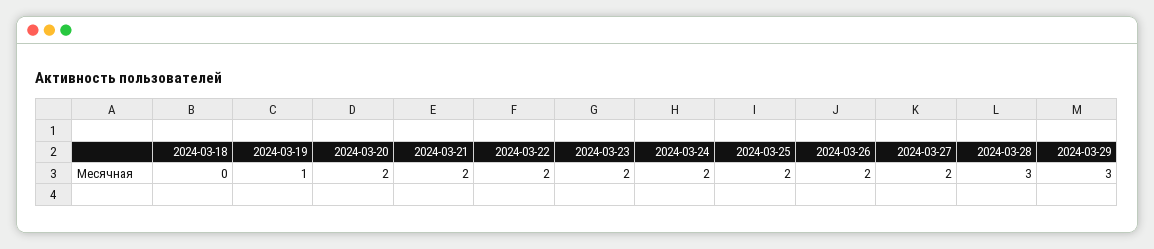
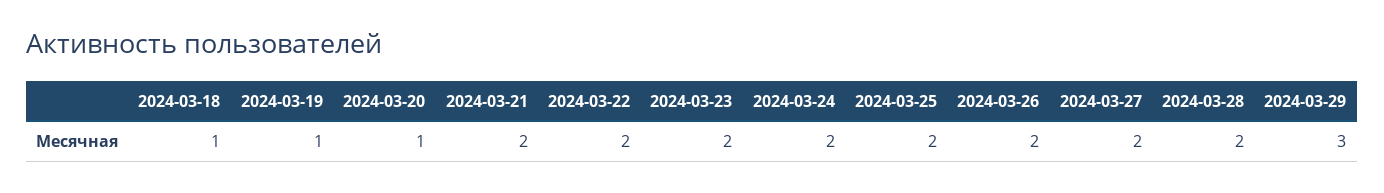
  {
-   "2024-03-18": 0,
+   "2024-03-18": 1,
    "2024-03-19": 1,
-   "2024-03-20": 2,
+   "2024-03-20": 1,
    "2024-03-21": 2,
    "2024-03-22": 2,
    "2024-03-23": 2,
    "2024-03-24": 2,
    "2024-03-25": 2,
    "2024-03-26": 2,
    "2024-03-27": 2,
-   "2024-03-28": 3,
+   "2024-03-28": 2,
    "2024-03-29": 3
  }

